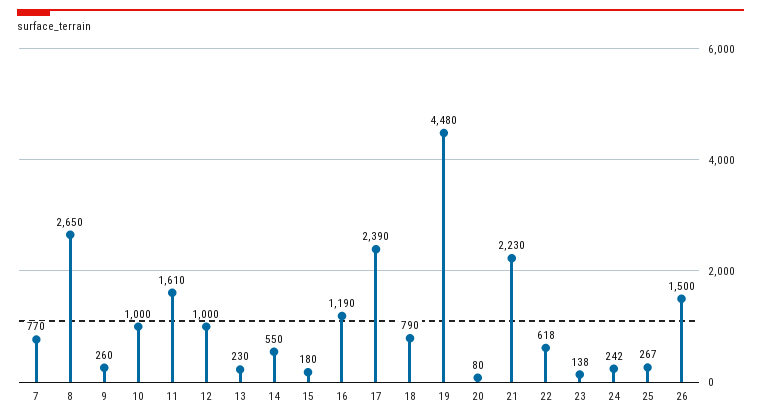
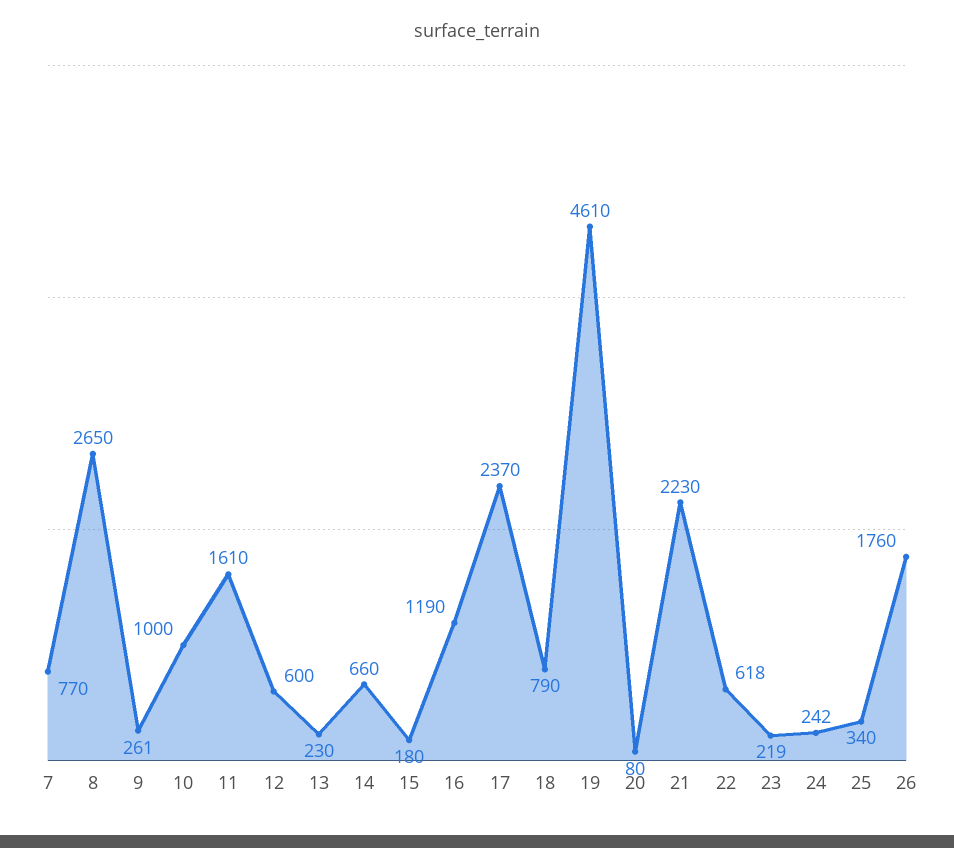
  {
    "7": 770,
    "8": 2650,
-   "9": 260,
+   "9": 261,
    "10": 1000,
    "11": 1610,
-   "12": 1000,
+   "12": 600,
    "13": 230,
-   "14": 550,
+   "14": 660,
    "15": 180,
    "16": 1190,
-   "17": 2390,
+   "17": 2370,
    "18": 790,
-   "19": 4480,
+   "19": 4610,
    "20": 80,
    "21": 2230,
    "22": 618,
-   "23": 138,
+   "23": 219,
    "24": 242,
-   "25": 267,
+   "25": 340,
-   "26": 1500
+   "26": 1760
  }

